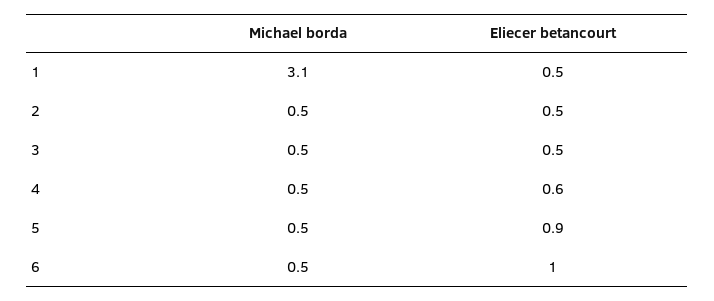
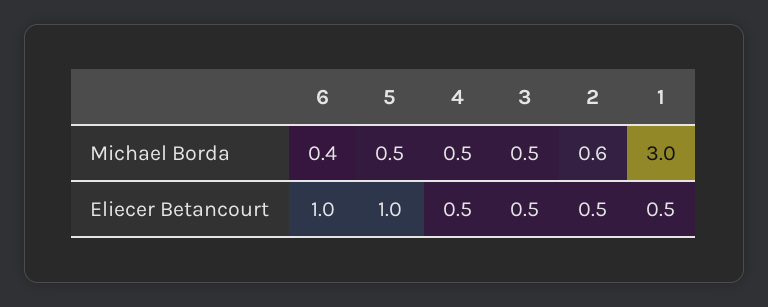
  {
    "Michael borda": {
-     "1": 3.1,
+     "1": 3,
-     "2": 0.5,
+     "2": 0.6,
      "3": 0.5,
      "4": 0.5,
      "5": 0.5,
-     "6": 0.5
+     "6": 0.4
    },
    "Eliecer betancourt": {
      "1": 0.5,
      "2": 0.5,
      "3": 0.5,
-     "4": 0.6,
+     "4": 0.5,
-     "5": 0.9,
+     "5": 1,
      "6": 1
    }
  }

